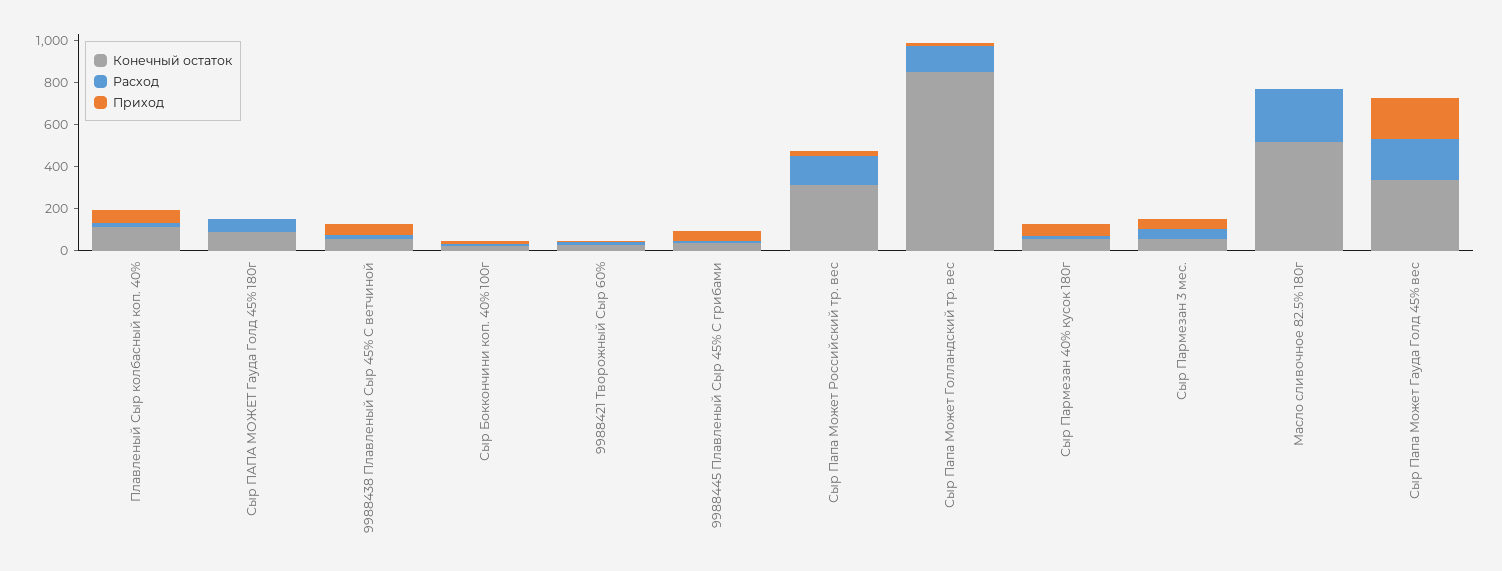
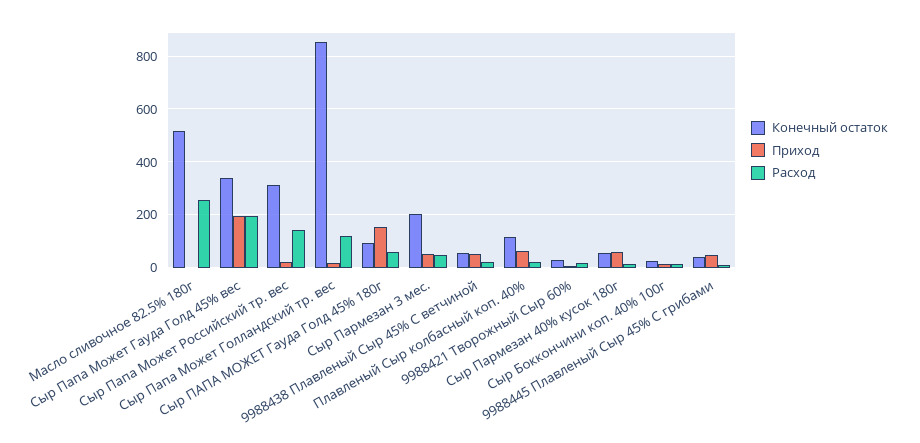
  {
    "Конечный остаток": {
      "Плавленый Сыр колбасный коп. 40%": 125,
      "Сыр ПАПА МОЖЕТ Гауда Голд 45% 180г": 100,
      "9988438 Плавленый Сыр 45% С ветчиной": 50,
      "Сыр Боккончини коп. 40% 100г": 25,
      "9988421 Творожный Сыр 60%": 25,
      "9988445 Плавленый Сыр 45% С грибами": 50,
      "Сыр Папа Может Российский тр. вес": 300,
      "Сыр Папа Может Голландский тр. вес": 850,
      "Сыр Пармезан 40% кусок 180г": 50,
-     "Сыр Пармезан 3 мес.": 50,
+     "Сыр Пармезан 3 мес.": 200,
      "Масло сливочное 82.5% 180г": 525,
      "Сыр Папа Может Гауда Голд 45% вес": 350
    },
    "Расход": {
      "Плавленый Сыр колбасный коп. 40%": 25,
      "Сыр ПАПА МОЖЕТ Гауда Голд 45% 180г": 50,
      "9988438 Плавленый Сыр 45% С ветчиной": 25,
      "Сыр Боккончини коп. 40% 100г": 0,
      "9988421 Творожный Сыр 60%": 25,
      "9988445 Плавленый Сыр 45% С грибами": 0,
      "Сыр Папа Может Российский тр. вес": 150,
      "Сыр Папа Может Голландский тр. вес": 125,
      "Сыр Пармезан 40% кусок 180г": 25,
      "Сыр Пармезан 3 мес.": 50,
      "Масло сливочное 82.5% 180г": 250,
      "Сыр Папа Может Гауда Голд 45% вес": 200
    },
    "Приход": {
      "Плавленый Сыр колбасный коп. 40%": 50,
-     "Сыр ПАПА МОЖЕТ Гауда Голд 45% 180г": 0,
+     "Сыр ПАПА МОЖЕТ Гауда Голд 45% 180г": 150,
      "9988438 Плавленый Сыр 45% С ветчиной": 50,
      "Сыр Боккончини коп. 40% 100г": 25,
      "9988421 Творожный Сыр 60%": 0,
      "9988445 Плавленый Сыр 45% С грибами": 50,
      "Сыр Папа Может Российский тр. вес": 25,
      "Сыр Папа Может Голландский тр. вес": 25,
      "Сыр Пармезан 40% кусок 180г": 50,
      "Сыр Пармезан 3 мес.": 50,
      "Масло сливочное 82.5% 180г": 0,
      "Сыр Папа Может Гауда Голд 45% вес": 200
    }
  }

